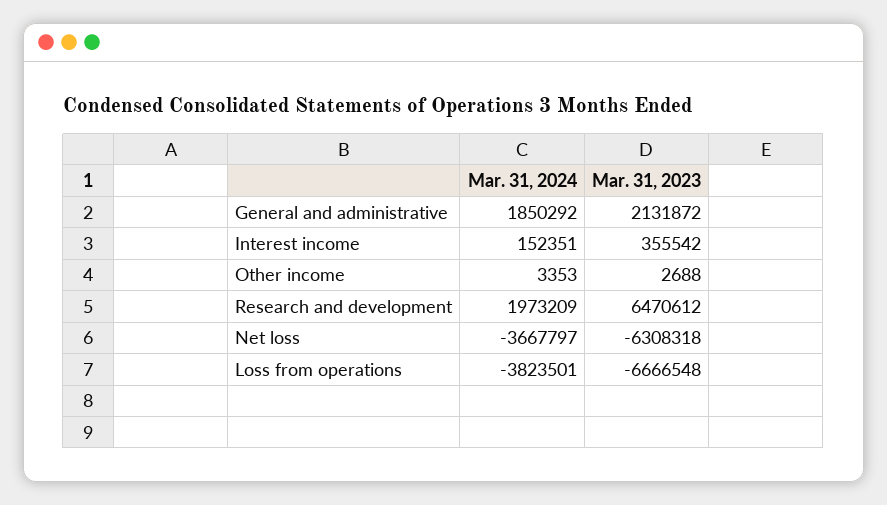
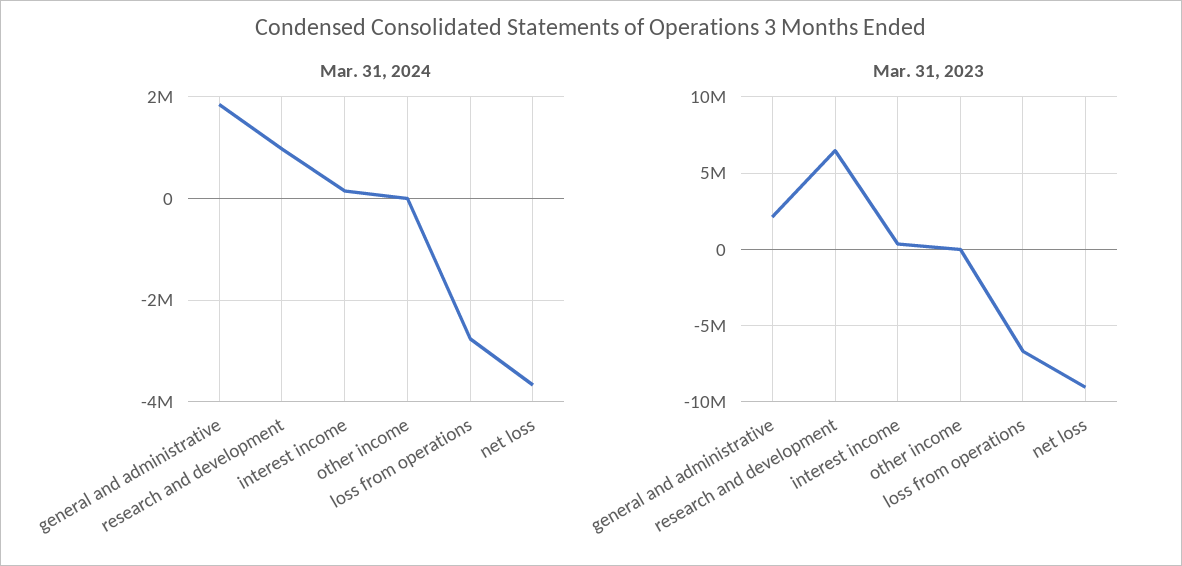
  {
    "Mar. 31, 2024": {
      "General and administrative": 1850292,
      "Interest income": 152351,
      "Other income": 3353,
-     "Research and development": 1973209,
+     "Research and development": 1000000,
      "Net loss": -3667797,
-     "Loss from operations": -3823501
+     "Loss from operations": -2800000
    },
    "Mar. 31, 2023": {
      "General and administrative": 2131872,
      "Interest income": 355542,
      "Other income": 2688,
      "Research and development": 6470612,
-     "Net loss": -6308318,
+     "Net loss": -9000000,
      "Loss from operations": -6666548
    }
  }

